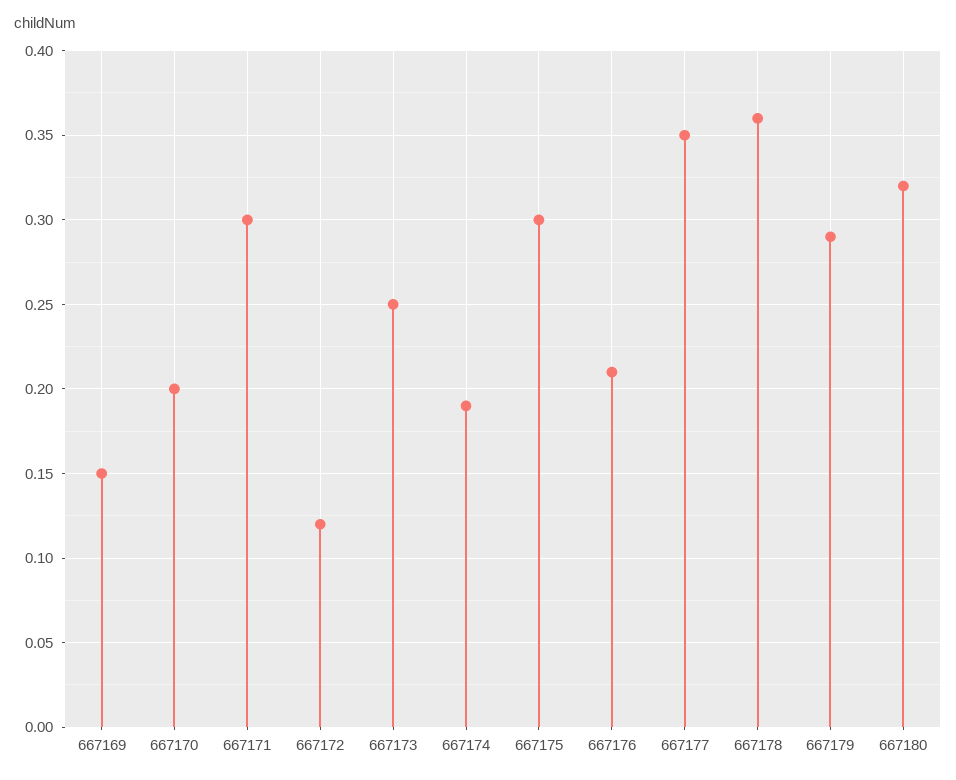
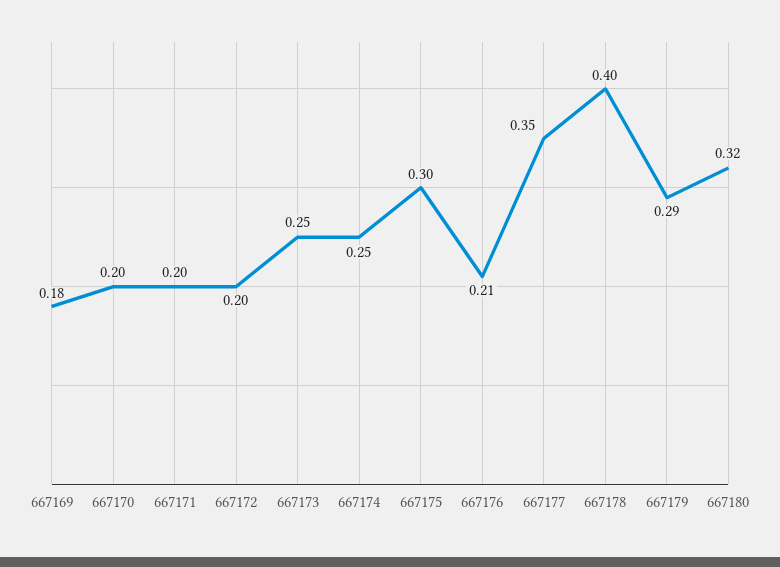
  {
-   "667169": 0.15,
+   "667169": 0.18,
    "667170": 0.2,
-   "667171": 0.3,
+   "667171": 0.2,
-   "667172": 0.12,
+   "667172": 0.2,
    "667173": 0.25,
-   "667174": 0.19,
+   "667174": 0.25,
    "667175": 0.3,
    "667176": 0.21,
    "667177": 0.35,
-   "667178": 0.36,
+   "667178": 0.4,
    "667179": 0.29,
    "667180": 0.32
  }

